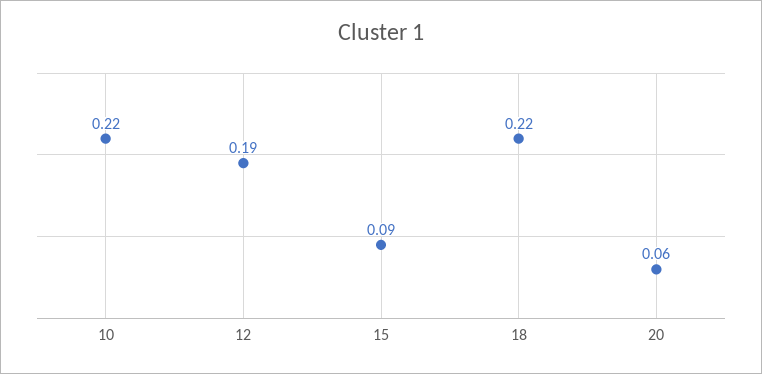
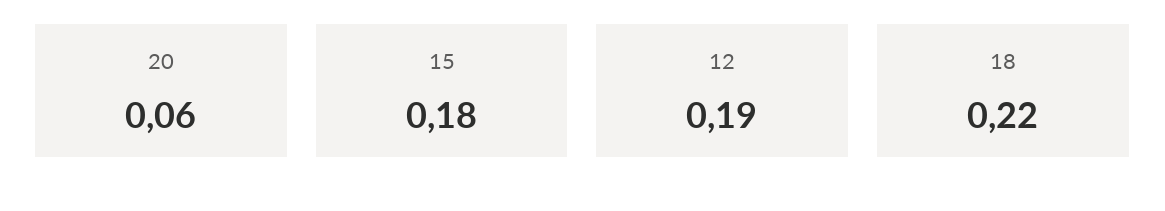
  {
-   "10": 0.22,
    "12": 0.19,
-   "15": 0.09,
+   "15": 0.18,
    "18": 0.22,
    "20": 0.06
  }

